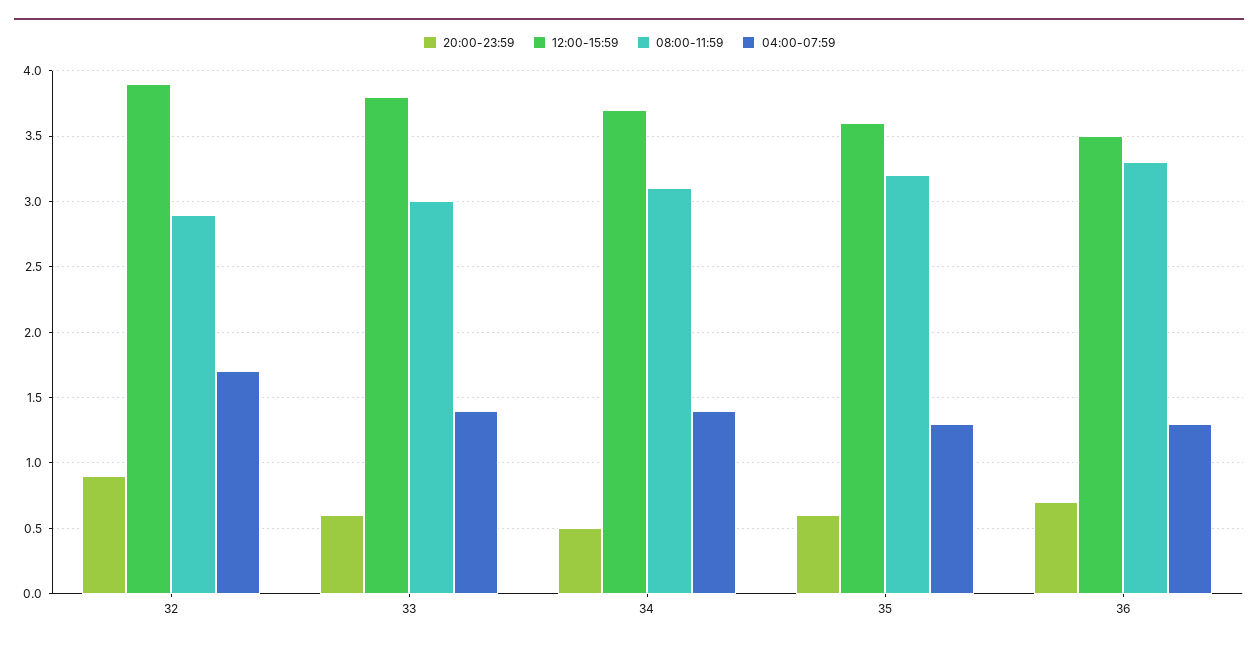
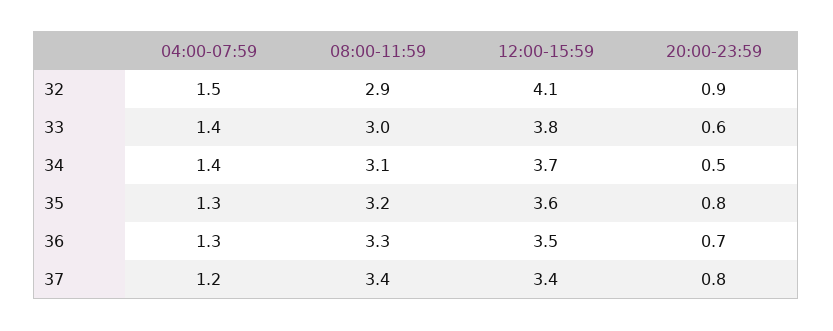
  {
    "20:00-23:59": {
      "32": 0.9,
      "33": 0.6,
      "34": 0.5,
-     "35": 0.6,
+     "35": 0.8,
-     "36": 0.7
+     "36": 0.7,
+     "37": 0.8
    },
    "12:00-15:59": {
-     "32": 3.9,
+     "32": 4.1,
      "33": 3.8,
      "34": 3.7,
      "35": 3.6,
-     "36": 3.5
+     "36": 3.5,
+     "37": 3.4
    },
    "08:00-11:59": {
      "32": 2.9,
      "33": 3,
      "34": 3.1,
      "35": 3.2,
-     "36": 3.3
+     "36": 3.3,
+     "37": 3.4
    },
    "04:00-07:59": {
-     "32": 1.7,
+     "32": 1.5,
      "33": 1.4,
      "34": 1.4,
      "35": 1.3,
-     "36": 1.3
+     "36": 1.3,
+     "37": 1.2
    }
  }

